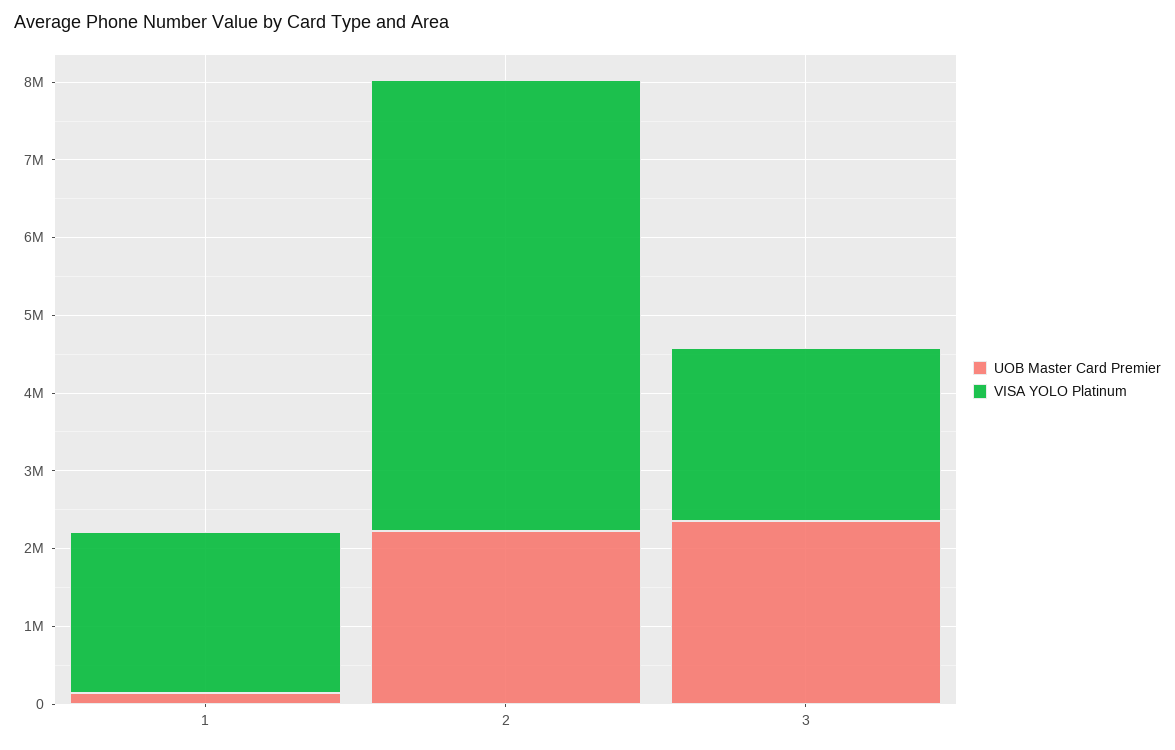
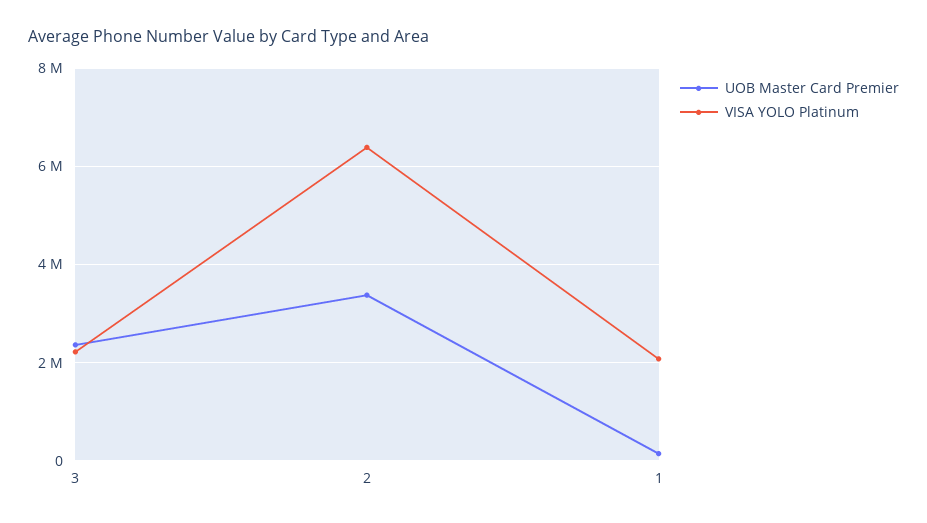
  {
    "UOB Master Card Premier": {
      "1": 200000,
-     "2": 2200000,
+     "2": 3400000,
      "3": 2400000
    },
    "VISA YOLO Platinum": {
      "1": 2000000,
-     "2": 5800000,
+     "2": 6400000,
      "3": 2200000
    }
  }

